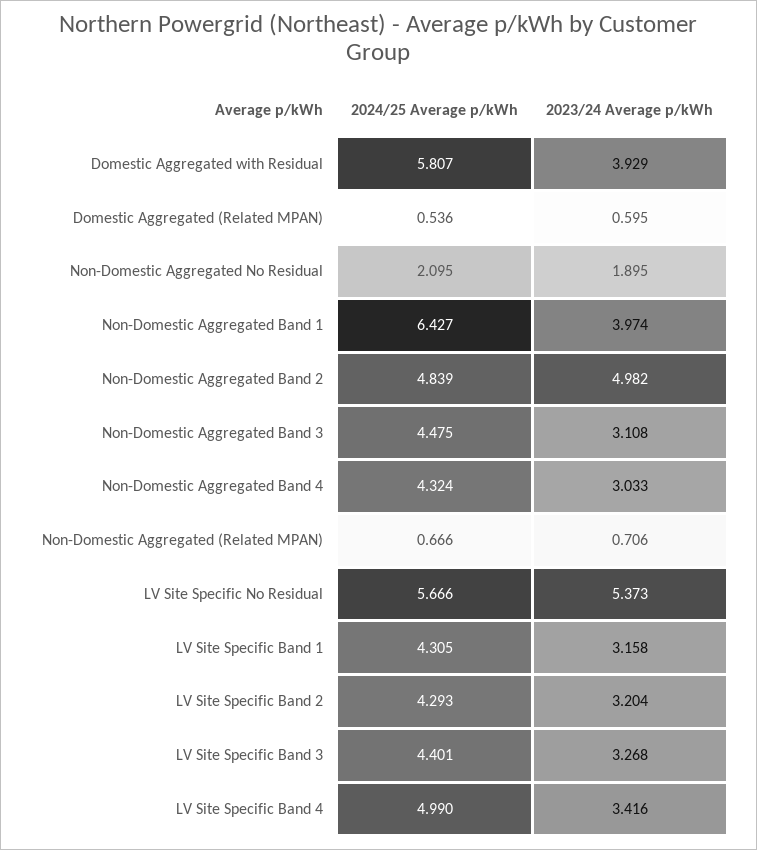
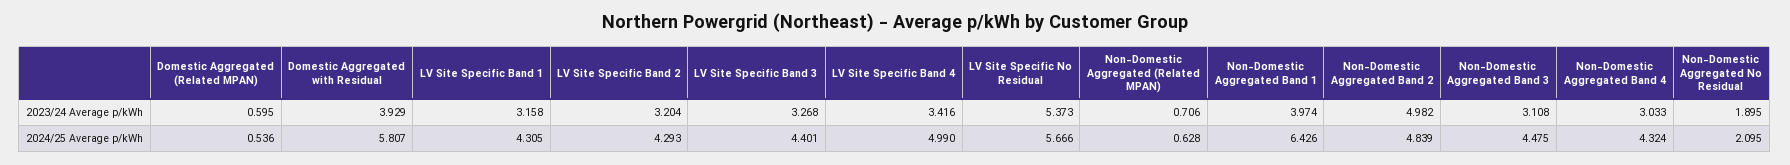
  {
    "2024/25 Average p/kWh": {
      "Domestic Aggregated with Residual": 5.807,
      "Domestic Aggregated (Related MPAN)": 0.536,
      "Non-Domestic Aggregated No Residual": 2.095,
-     "Non-Domestic Aggregated Band 1": 6.427,
+     "Non-Domestic Aggregated Band 1": 6.426,
      "Non-Domestic Aggregated Band 2": 4.839,
      "Non-Domestic Aggregated Band 3": 4.475,
      "Non-Domestic Aggregated Band 4": 4.324,
-     "Non-Domestic Aggregated (Related MPAN)": 0.666,
+     "Non-Domestic Aggregated (Related MPAN)": 0.628,
      "LV Site Specific No Residual": 5.666,
      "LV Site Specific Band 1": 4.305,
      "LV Site Specific Band 2": 4.293,
      "LV Site Specific Band 3": 4.401,
      "LV Site Specific Band 4": 4.99
    },
    "2023/24 Average p/kWh": {
      "Domestic Aggregated with Residual": 3.929,
      "Domestic Aggregated (Related MPAN)": 0.595,
      "Non-Domestic Aggregated No Residual": 1.895,
      "Non-Domestic Aggregated Band 1": 3.974,
      "Non-Domestic Aggregated Band 2": 4.982,
      "Non-Domestic Aggregated Band 3": 3.108,
      "Non-Domestic Aggregated Band 4": 3.033,
      "Non-Domestic Aggregated (Related MPAN)": 0.706,
      "LV Site Specific No Residual": 5.373,
      "LV Site Specific Band 1": 3.158,
      "LV Site Specific Band 2": 3.204,
      "LV Site Specific Band 3": 3.268,
      "LV Site Specific Band 4": 3.416
    }
  }

